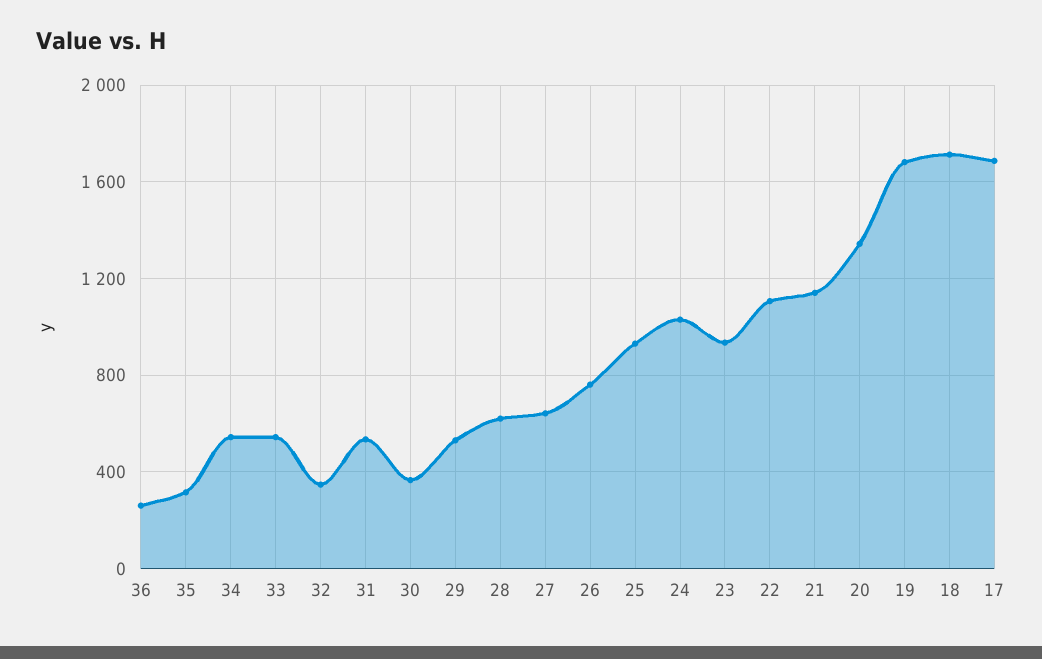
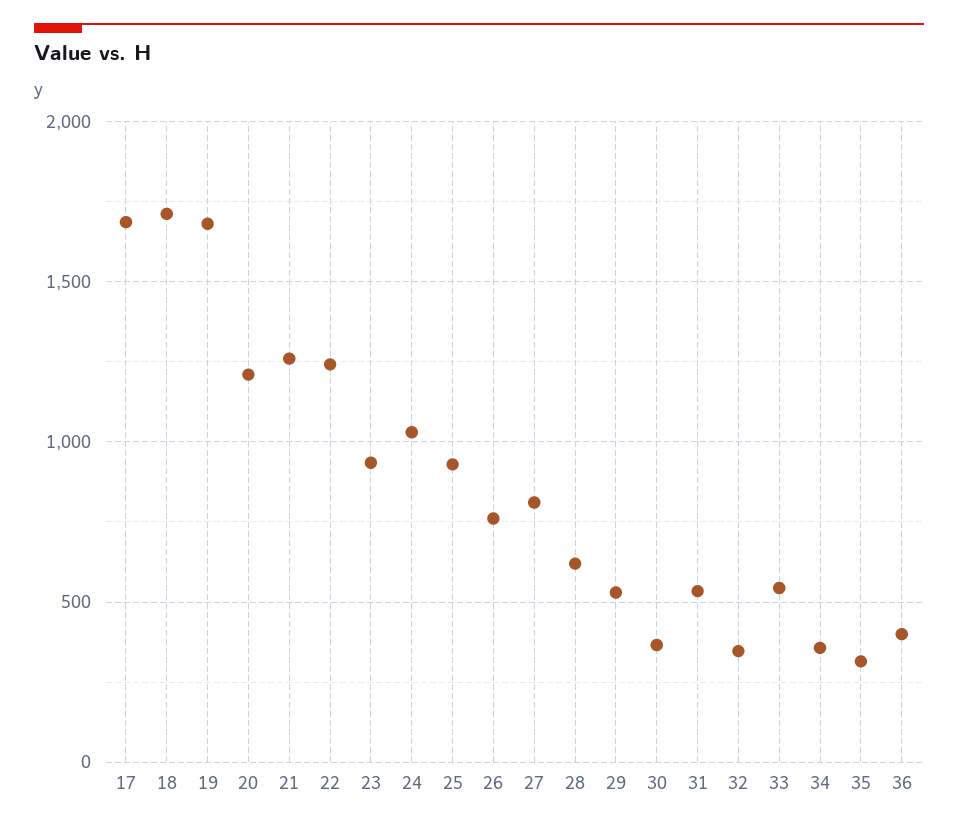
  {
-   "36": 250,
+   "36": 400,
    "35": 300,
-   "34": 550,
+   "34": 350,
    "33": 550,
    "32": 350,
    "31": 550,
    "30": 350,
    "29": 550,
    "28": 600,
-   "27": 650,
+   "27": 800,
    "26": 750,
    "25": 950,
    "24": 1050,
    "23": 950,
-   "22": 1100,
+   "22": 1250,
-   "21": 1150,
+   "21": 1250,
-   "20": 1350,
+   "20": 1200,
    "19": 1700,
    "18": 1700,
    "17": 1700
  }

